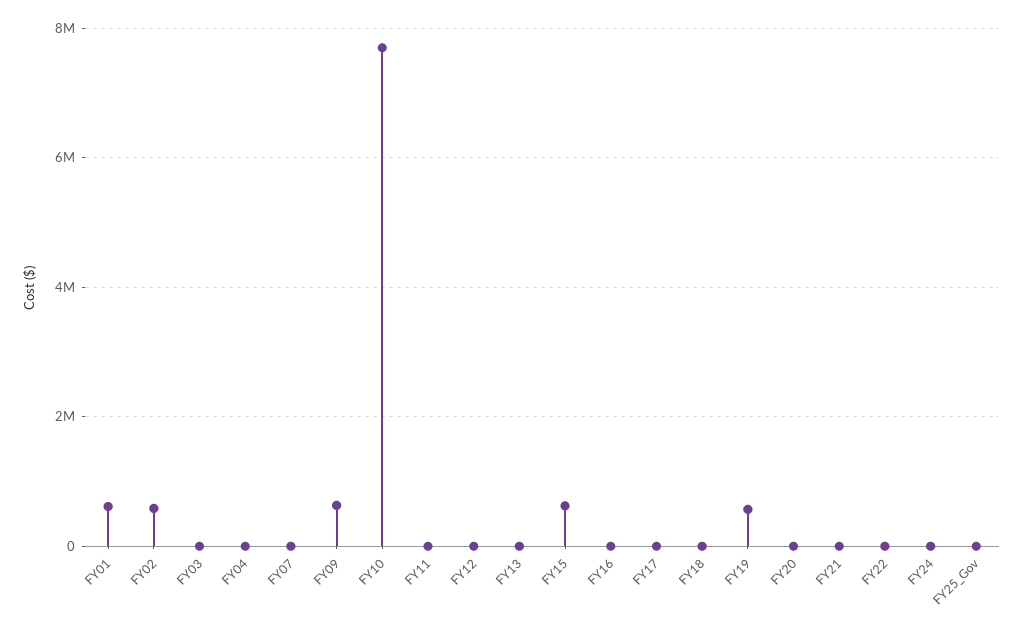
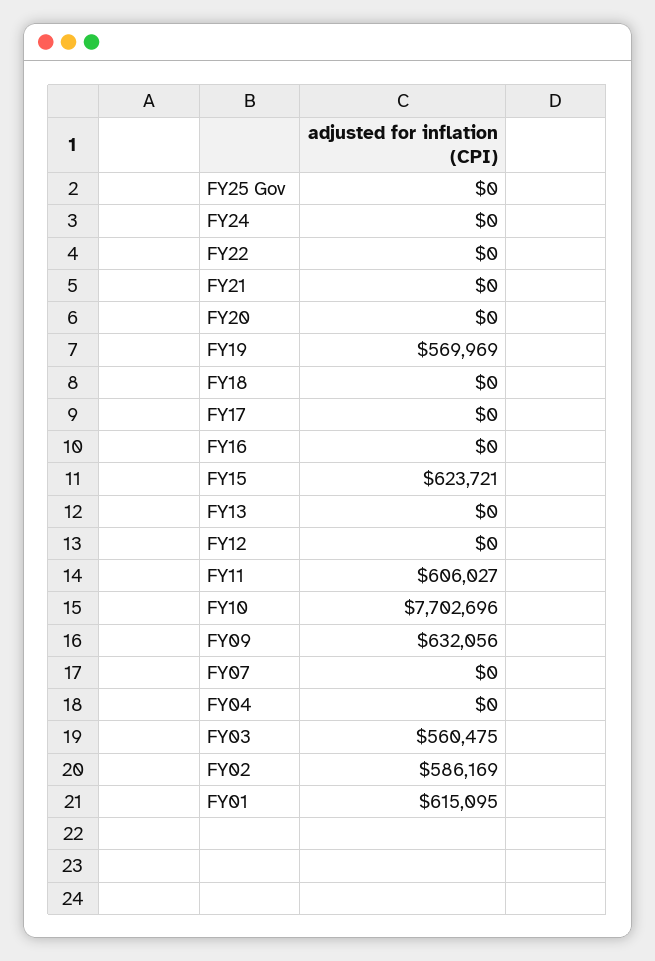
  {
    "FY01": 615095,
    "FY02": 586169,
-   "FY03": 0,
+   "FY03": 560475,
    "FY04": 0,
    "FY07": 0,
    "FY09": 632056,
    "FY10": 7702696,
-   "FY11": 0,
+   "FY11": 606027,
    "FY12": 0,
    "FY13": 0,
    "FY15": 623721,
    "FY16": 0,
    "FY17": 0,
    "FY18": 0,
    "FY19": 569969,
    "FY20": 0,
    "FY21": 0,
    "FY22": 0,
    "FY24": 0,
    "FY25_Gov": 0
  }

